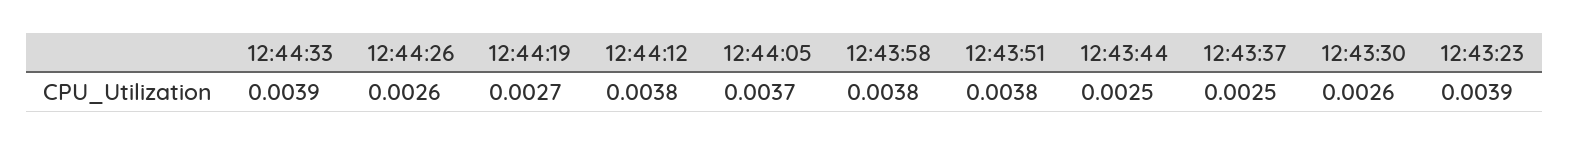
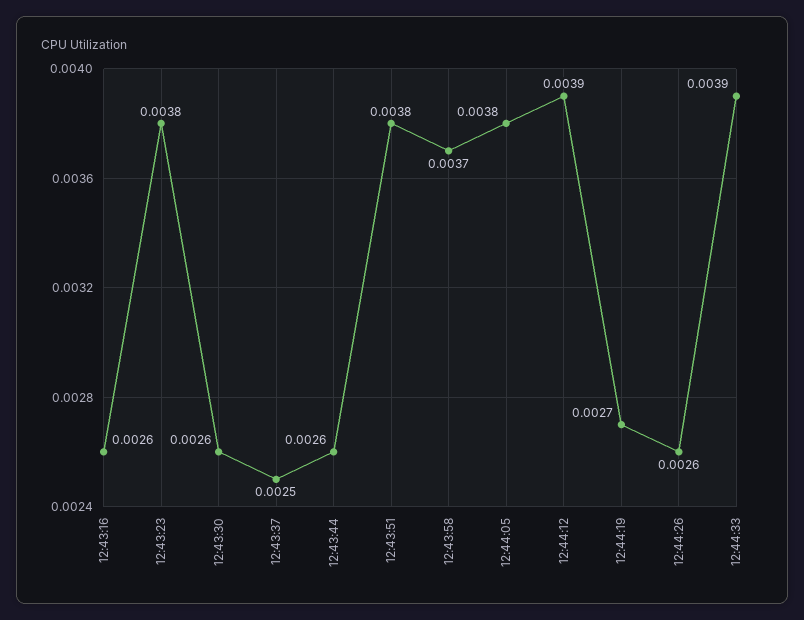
  {
    "12:44:33": 0.0039,
    "12:44:26": 0.0026,
    "12:44:19": 0.0027,
-   "12:44:12": 0.0038,
+   "12:44:12": 0.0039,
-   "12:44:05": 0.0037,
+   "12:44:05": 0.0038,
-   "12:43:58": 0.0038,
+   "12:43:58": 0.0037,
    "12:43:51": 0.0038,
-   "12:43:44": 0.0025,
+   "12:43:44": 0.0026,
    "12:43:37": 0.0025,
    "12:43:30": 0.0026,
-   "12:43:23": 0.0039
+   "12:43:23": 0.0038,
+   "12:43:16": 0.0026
  }

